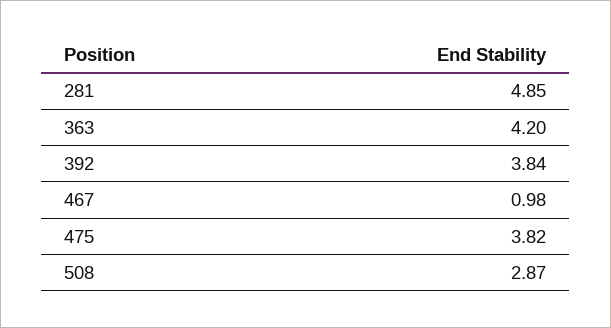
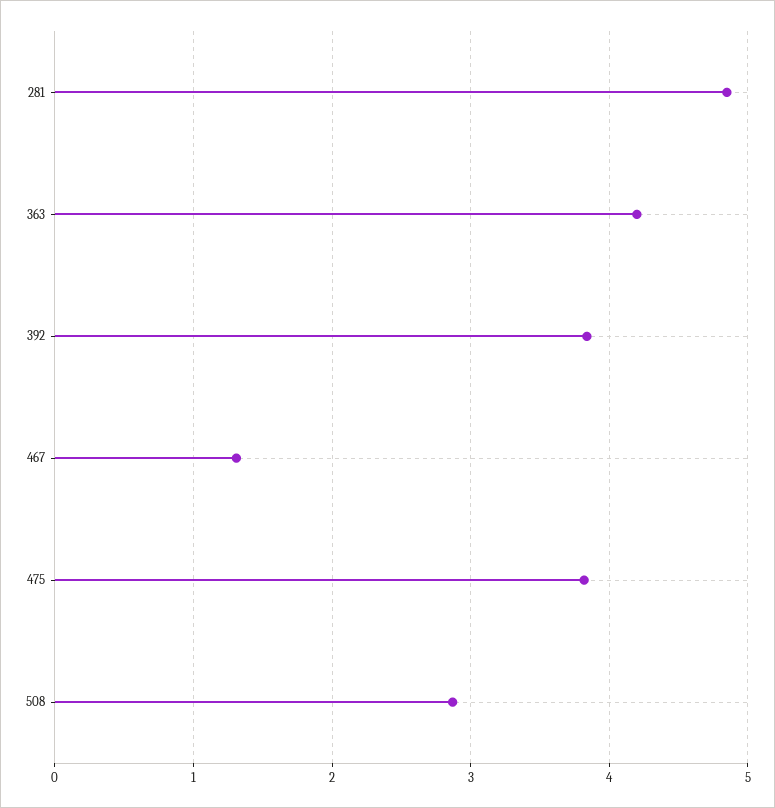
  {
    "281": 4.85,
    "363": 4.2,
    "392": 3.84,
-   "467": 0.98,
+   "467": 1.3,
    "475": 3.82,
    "508": 2.87
  }

